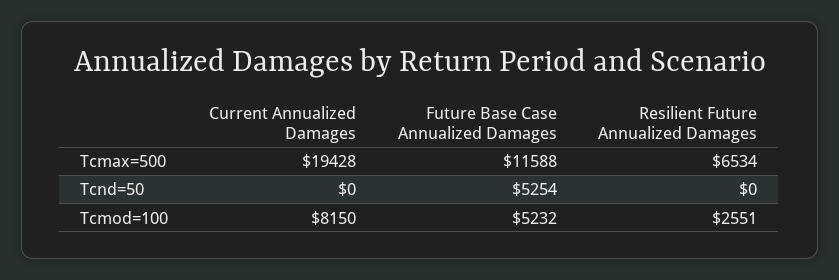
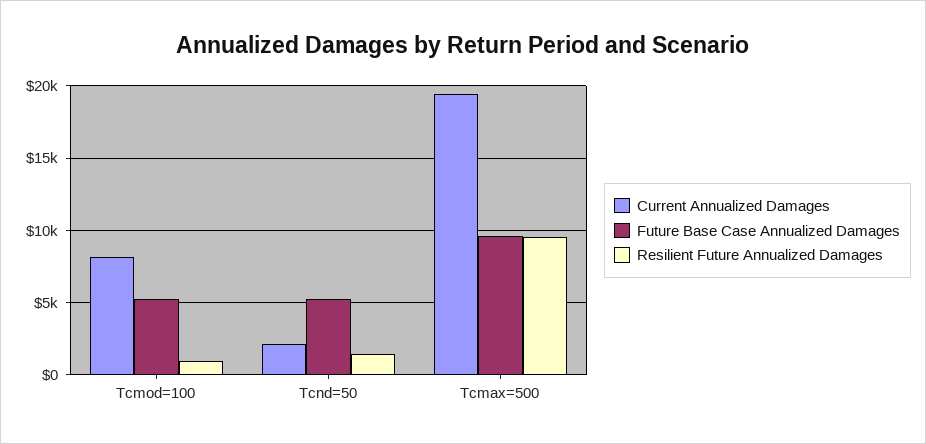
  {
    "Current Annualized Damages": {
      "Tcmax=500": 19428,
-     "Tcnd=50": 0,
+     "Tcnd=50": 2000,
      "Tcmod=100": 8150
    },
    "Future Base Case Annualized Damages": {
-     "Tcmax=500": 11588,
+     "Tcmax=500": 9500,
      "Tcnd=50": 5254,
      "Tcmod=100": 5232
    },
    "Resilient Future Annualized Damages": {
-     "Tcmax=500": 6534,
+     "Tcmax=500": 9500,
-     "Tcnd=50": 0,
+     "Tcnd=50": 1500,
-     "Tcmod=100": 2551
+     "Tcmod=100": 1000
    }
  }

